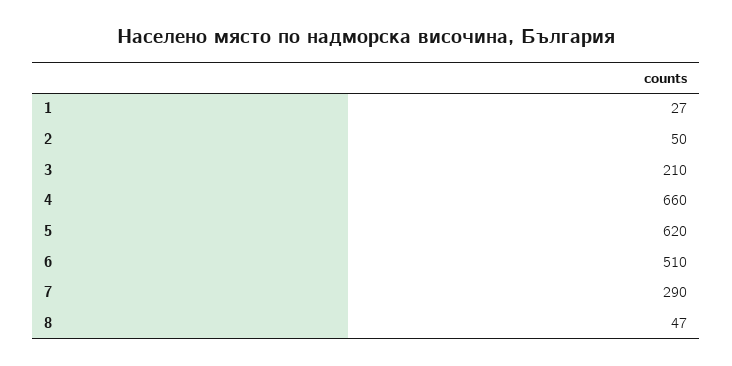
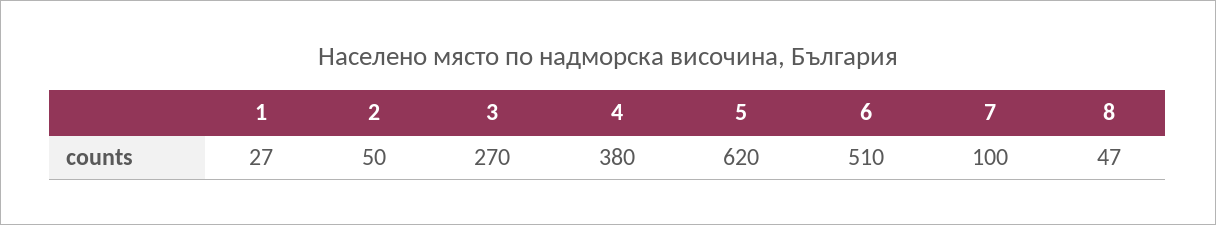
  {
    "1": 27,
    "2": 50,
-   "3": 210,
+   "3": 270,
-   "4": 660,
+   "4": 380,
    "5": 620,
    "6": 510,
-   "7": 290,
+   "7": 100,
    "8": 47
  }

